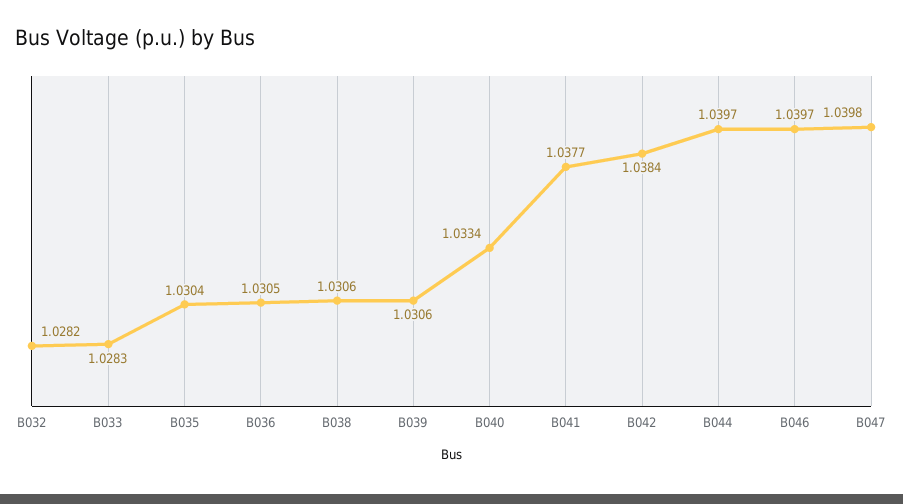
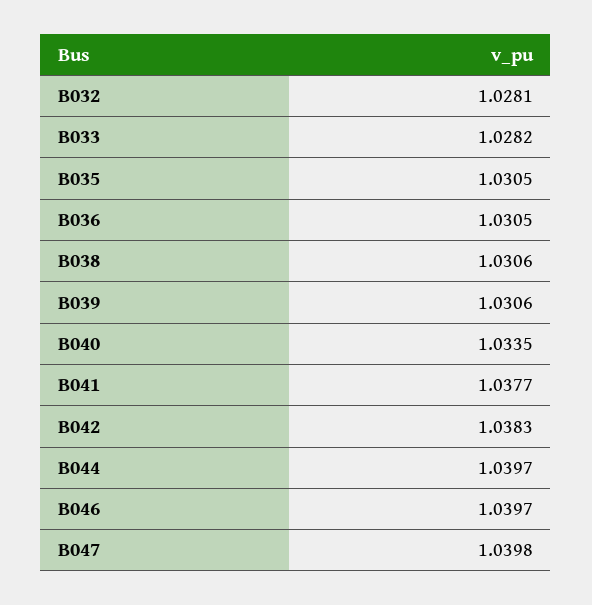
  {
-   "B032": 1.0282,
+   "B032": 1.0281,
-   "B033": 1.0283,
+   "B033": 1.0282,
-   "B035": 1.0304,
+   "B035": 1.0305,
    "B036": 1.0305,
    "B038": 1.0306,
    "B039": 1.0306,
-   "B040": 1.0334,
+   "B040": 1.0335,
    "B041": 1.0377,
-   "B042": 1.0384,
+   "B042": 1.0383,
    "B044": 1.0397,
    "B046": 1.0397,
    "B047": 1.0398
  }

